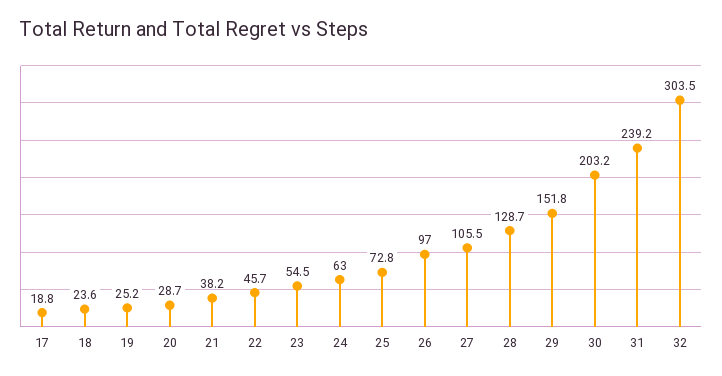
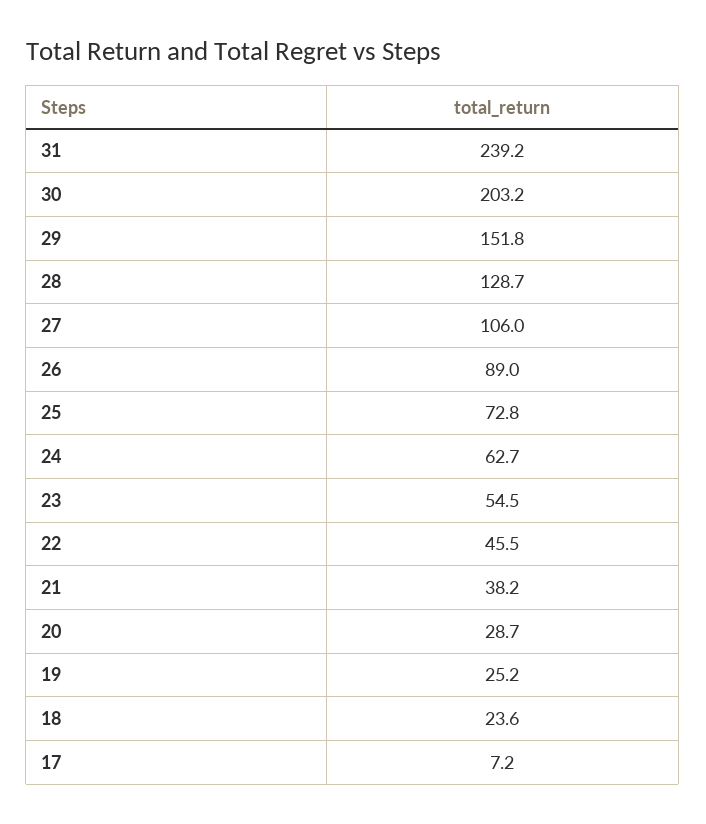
  {
-   "17": 18.8,
+   "17": 7.2,
    "18": 23.6,
    "19": 25.2,
    "20": 28.7,
    "21": 38.2,
-   "22": 45.7,
+   "22": 45.5,
    "23": 54.5,
-   "24": 63,
+   "24": 62.7,
    "25": 72.8,
-   "26": 97,
+   "26": 89,
-   "27": 105.5,
+   "27": 106,
    "28": 128.7,
    "29": 151.8,
    "30": 203.2,
-   "31": 239.2,
+   "31": 239.2
-   "32": 303.5
  }

